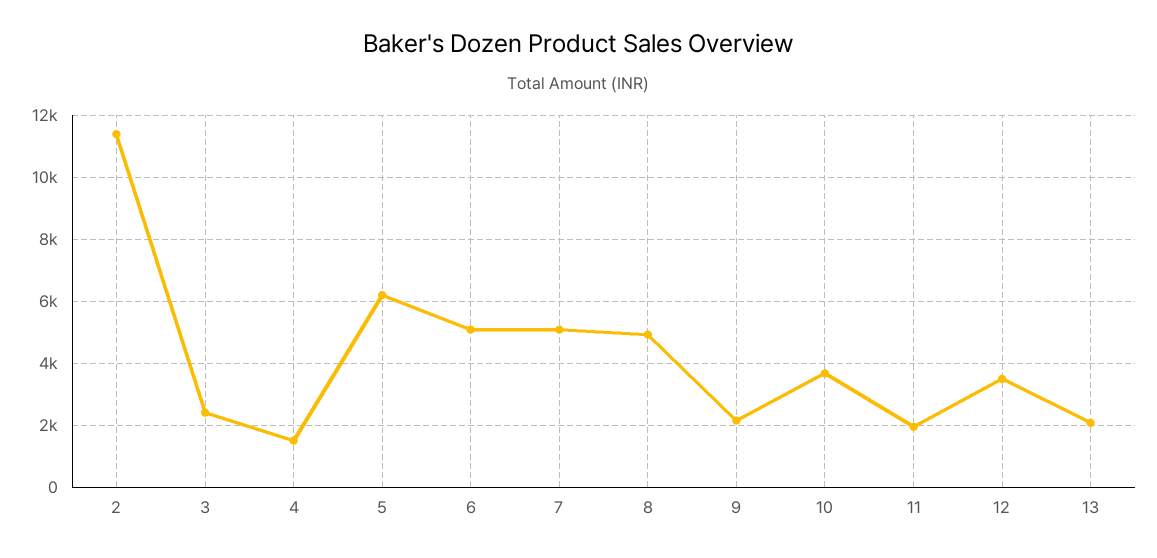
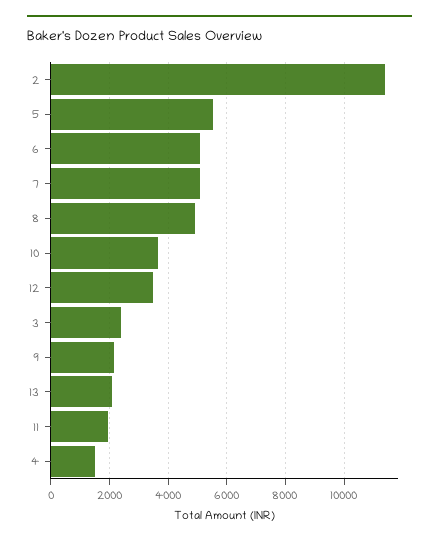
  {
    "2": 11400,
    "3": 2400,
    "4": 1600,
-   "5": 6200,
+   "5": 5500,
    "6": 5000,
    "7": 5000,
    "8": 5000,
    "9": 2200,
    "10": 3600,
    "11": 2000,
    "12": 3400,
    "13": 2000
  }

